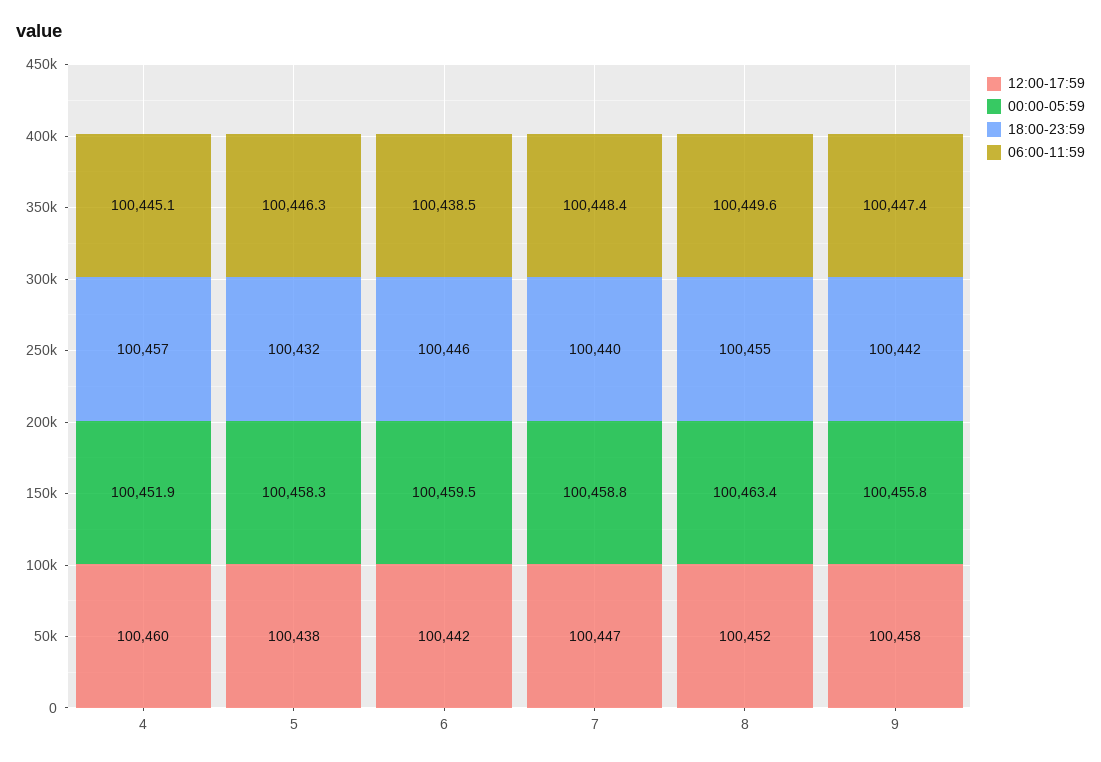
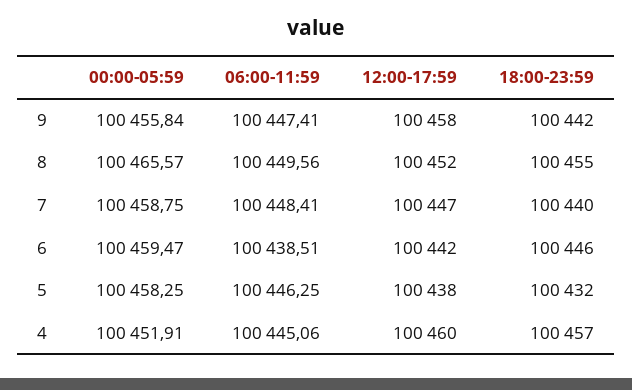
  {
    "12:00-17:59": {
      "4": 100460,
      "5": 100438,
      "6": 100442,
      "7": 100447,
      "8": 100452,
      "9": 100458
    },
    "00:00-05:59": {
      "4": 100451.91,
      "5": 100458.25,
      "6": 100459.47,
      "7": 100458.75,
-     "8": 100463.4,
+     "8": 100465.57,
      "9": 100455.84
    },
    "18:00-23:59": {
      "4": 100457,
      "5": 100432,
      "6": 100446,
      "7": 100440,
      "8": 100455,
      "9": 100442
    },
    "06:00-11:59": {
      "4": 100445.06,
      "5": 100446.25,
      "6": 100438.51,
      "7": 100448.41,
      "8": 100449.56,
      "9": 100447.41
    }
  }

